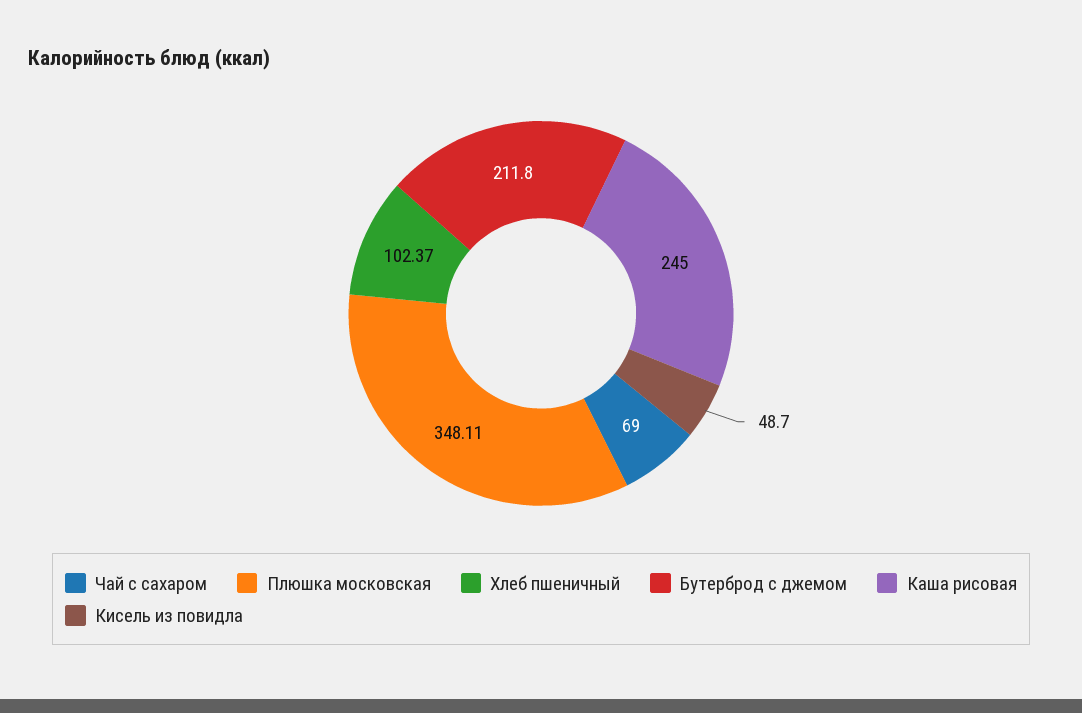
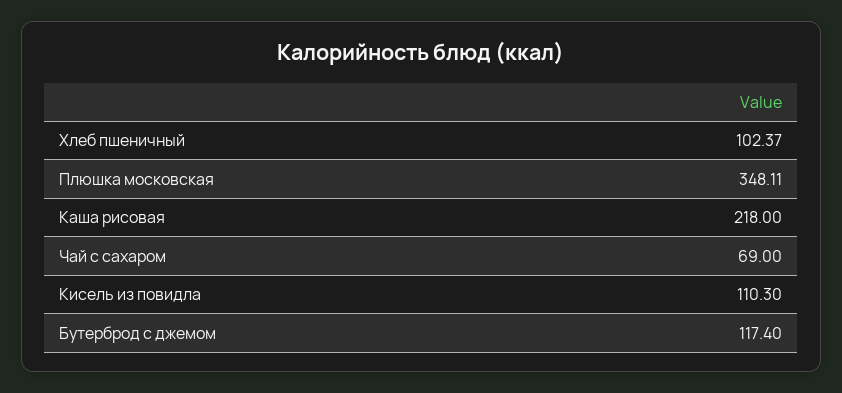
  {
    "Чай с сахаром": 69,
    "Плюшка московская": 348.11,
    "Хлеб пшеничный": 102.37,
-   "Бутерброд с джемом": 211.8,
+   "Бутерброд с джемом": 117.4,
-   "Каша рисовая": 245,
+   "Каша рисовая": 218,
-   "Кисель из повидла": 48.7
+   "Кисель из повидла": 110.3
  }

